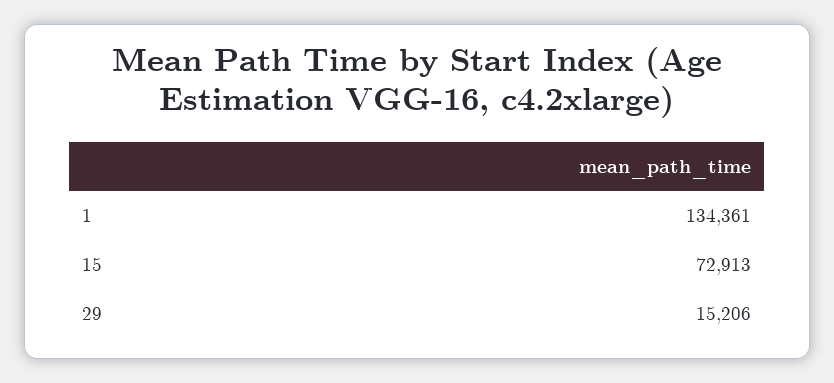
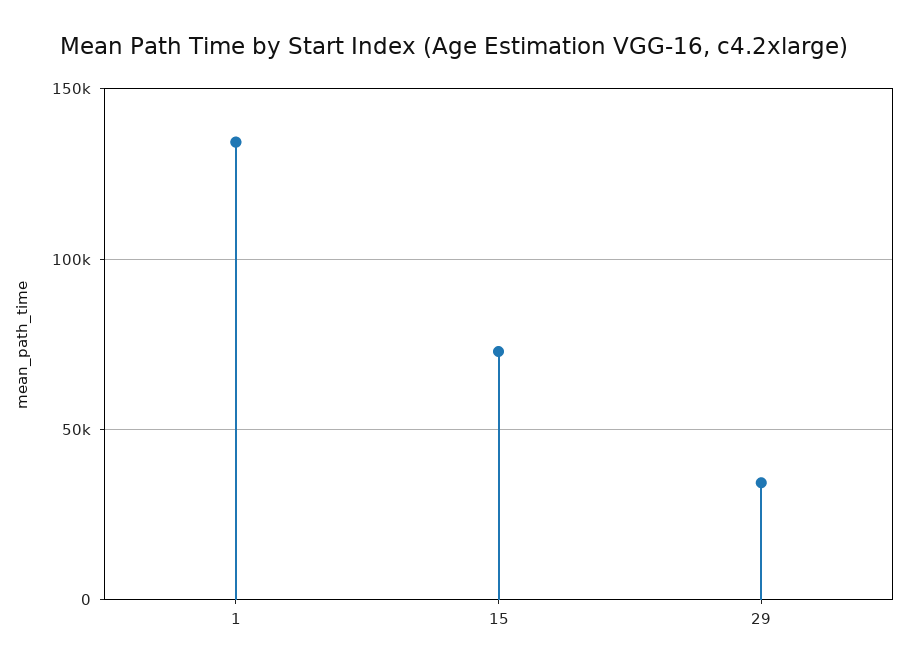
  {
    "1": 134361,
    "15": 72913,
-   "29": 15206
+   "29": 35000
  }

